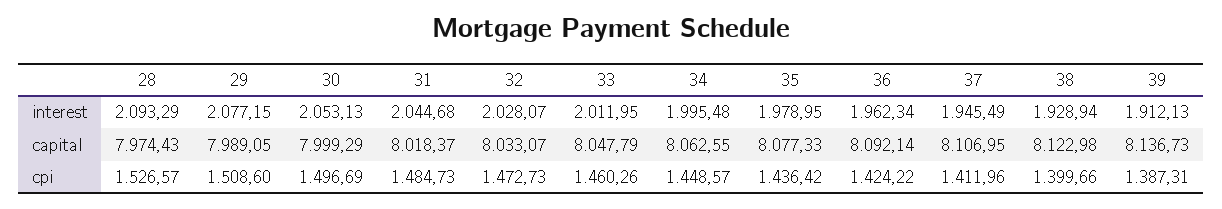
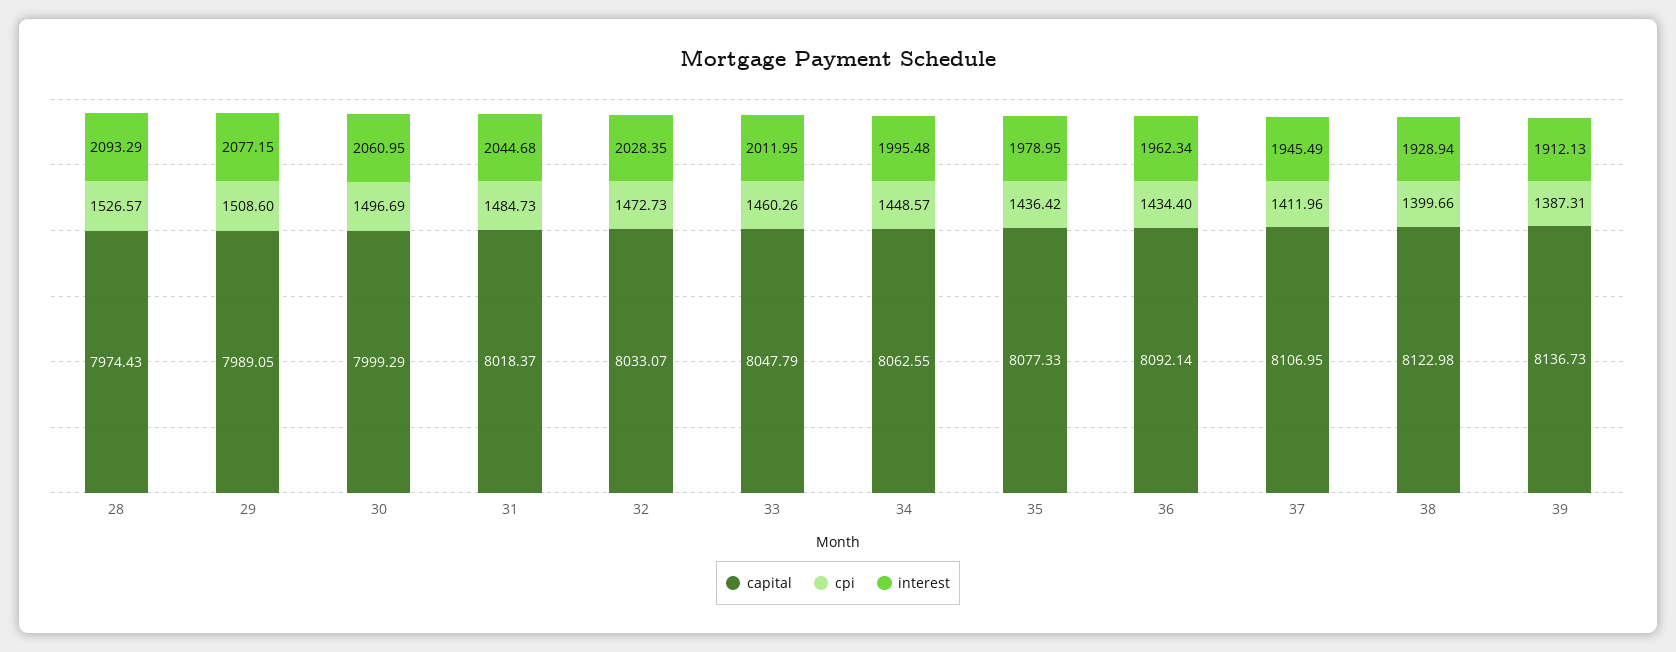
  {
    "interest": {
      "28": 2093.29,
      "29": 2077.15,
-     "30": 2053.13,
+     "30": 2060.95,
      "31": 2044.68,
-     "32": 2028.07,
+     "32": 2028.35,
      "33": 2011.95,
      "34": 1995.48,
      "35": 1978.95,
      "36": 1962.34,
      "37": 1945.49,
      "38": 1928.94,
      "39": 1912.13
    },
    "capital": {
      "28": 7974.43,
      "29": 7989.05,
      "30": 7999.29,
      "31": 8018.37,
      "32": 8033.07,
      "33": 8047.79,
      "34": 8062.55,
      "35": 8077.33,
      "36": 8092.14,
      "37": 8106.95,
      "38": 8122.98,
      "39": 8136.73
    },
    "cpi": {
      "28": 1526.57,
      "29": 1508.6,
      "30": 1496.69,
      "31": 1484.73,
      "32": 1472.73,
      "33": 1460.26,
      "34": 1448.57,
      "35": 1436.42,
-     "36": 1424.22,
+     "36": 1434.4,
      "37": 1411.96,
      "38": 1399.66,
      "39": 1387.31
    }
  }

